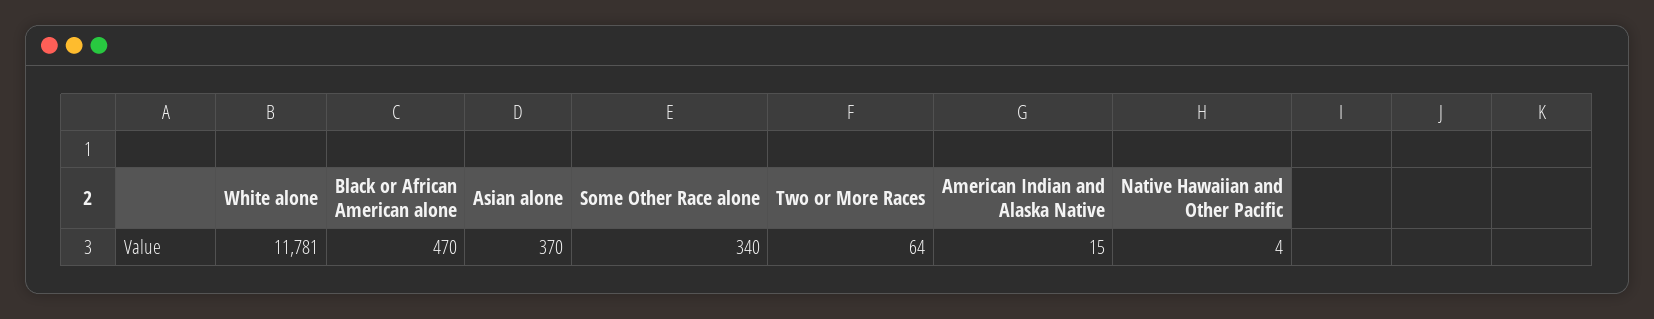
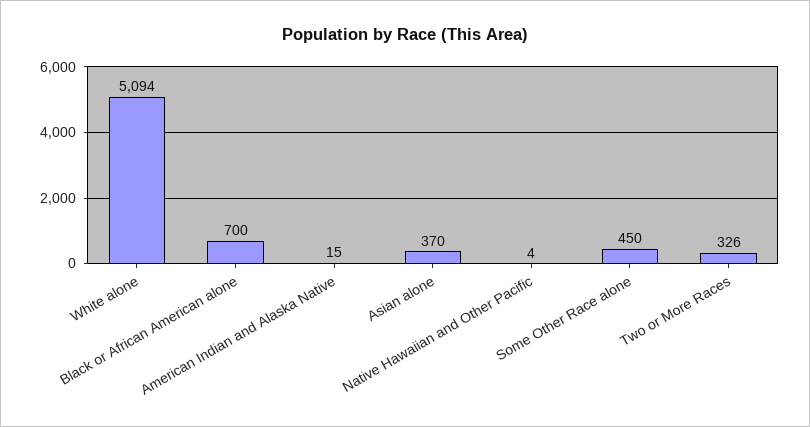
  {
-   "White alone": 11781,
+   "White alone": 5094,
-   "Black or African American alone": 470,
+   "Black or African American alone": 700,
    "Asian alone": 370,
-   "Some Other Race alone": 340,
+   "Some Other Race alone": 450,
-   "Two or More Races": 64,
+   "Two or More Races": 326,
    "American Indian and Alaska Native": 15,
    "Native Hawaiian and Other Pacific": 4
  }

